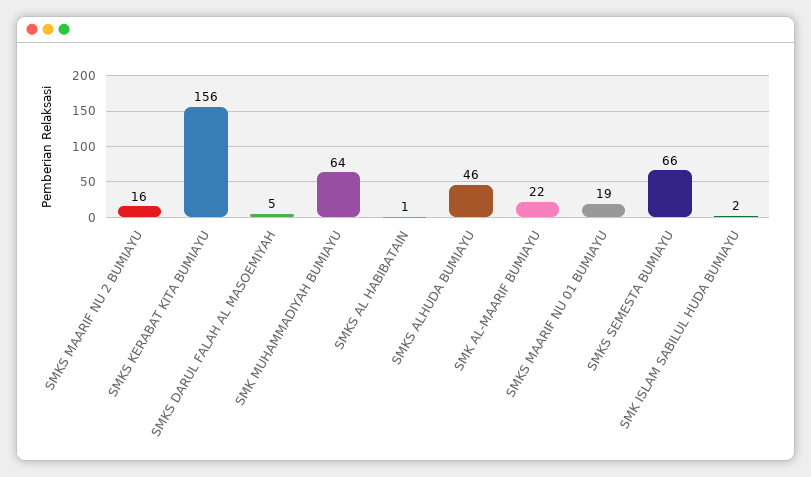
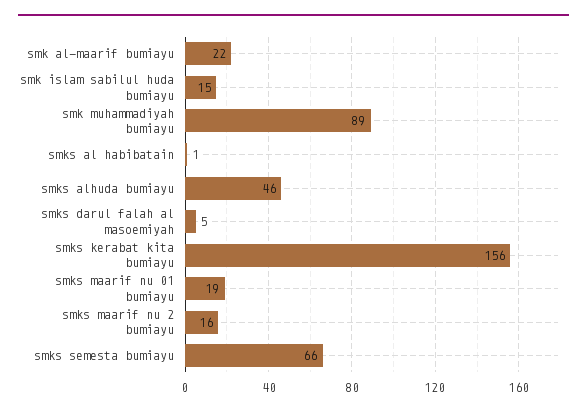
  {
    "SMKS MAARIF NU 2 BUMIAYU": 16,
    "SMKS KERABAT KITA BUMIAYU": 156,
    "SMKS DARUL FALAH AL MASOEMIYAH": 5,
-   "SMK MUHAMMADIYAH BUMIAYU": 64,
+   "SMK MUHAMMADIYAH BUMIAYU": 89,
    "SMKS AL HABIBATAIN": 1,
    "SMKS ALHUDA BUMIAYU": 46,
    "SMK AL-MAARIF BUMIAYU": 22,
    "SMKS MAARIF NU 01 BUMIAYU": 19,
    "SMKS SEMESTA BUMIAYU": 66,
-   "SMK ISLAM SABILUL HUDA BUMIAYU": 2
+   "SMK ISLAM SABILUL HUDA BUMIAYU": 15
  }

